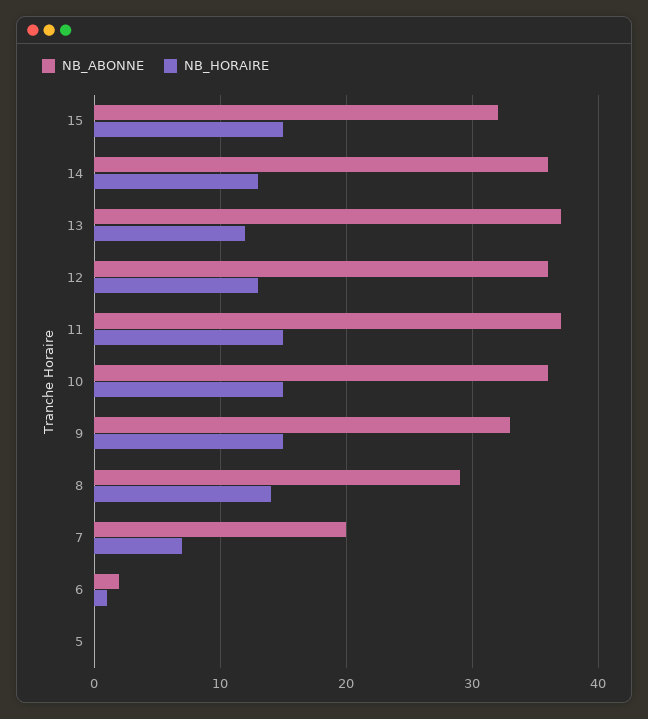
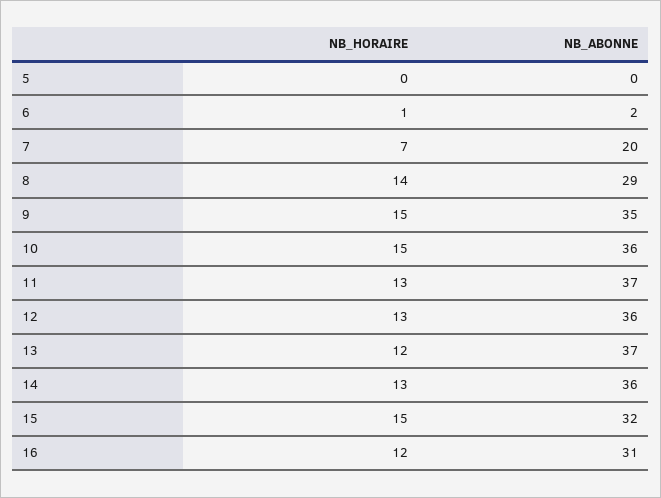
  {
    "NB_ABONNE": {
      "15": 32,
      "14": 36,
      "13": 37,
      "12": 36,
      "11": 37,
      "10": 36,
-     "9": 33,
+     "9": 35,
      "8": 29,
      "7": 20,
      "6": 2,
-     "5": 0
+     "5": 0,
+     "16": 31
    },
    "NB_HORAIRE": {
      "15": 15,
      "14": 13,
      "13": 12,
      "12": 13,
-     "11": 15,
+     "11": 13,
      "10": 15,
      "9": 15,
      "8": 14,
      "7": 7,
      "6": 1,
-     "5": 0
+     "5": 0,
+     "16": 12
    }
  }

